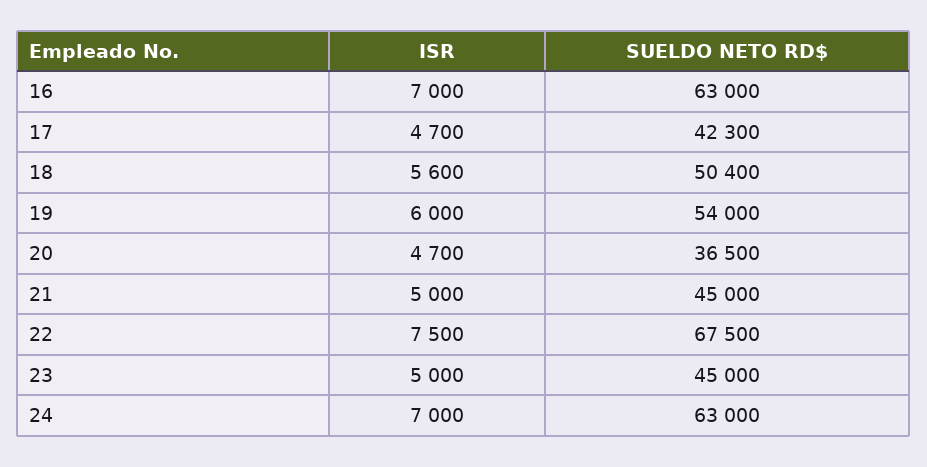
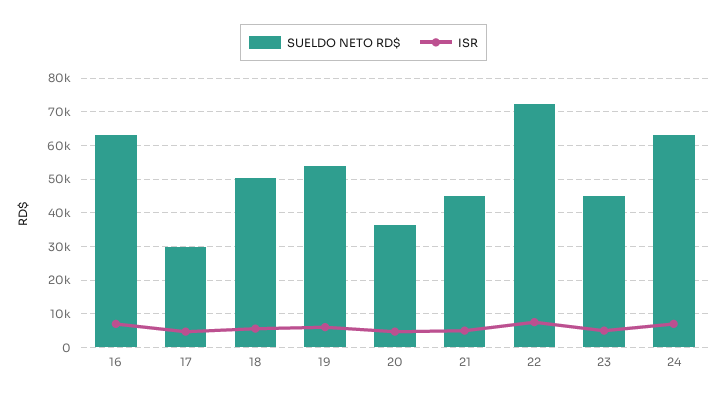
  {
    "ISR": {
      "16": 7000,
      "17": 4700,
      "18": 5600,
      "19": 6000,
      "20": 4700,
      "21": 5000,
      "22": 7500,
      "23": 5000,
      "24": 7000
    },
    "SUELDO NETO RD$": {
      "16": 63000,
-     "17": 42300,
+     "17": 30000,
      "18": 50400,
      "19": 54000,
      "20": 36500,
      "21": 45000,
-     "22": 67500,
+     "22": 72000,
      "23": 45000,
      "24": 63000
    }
  }

